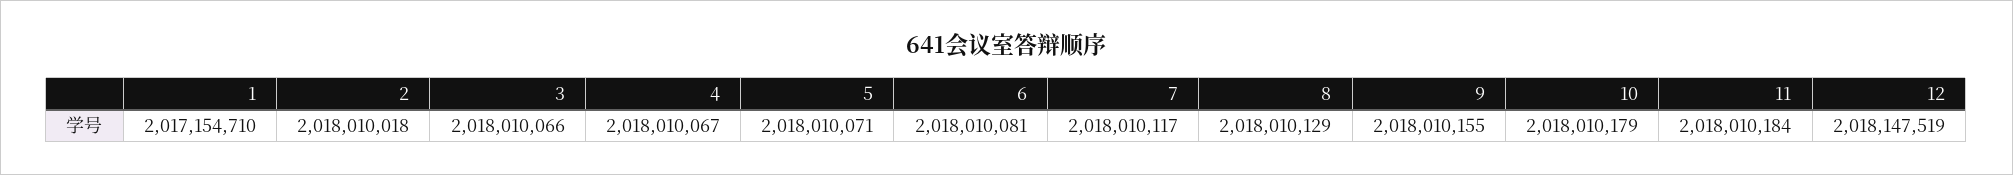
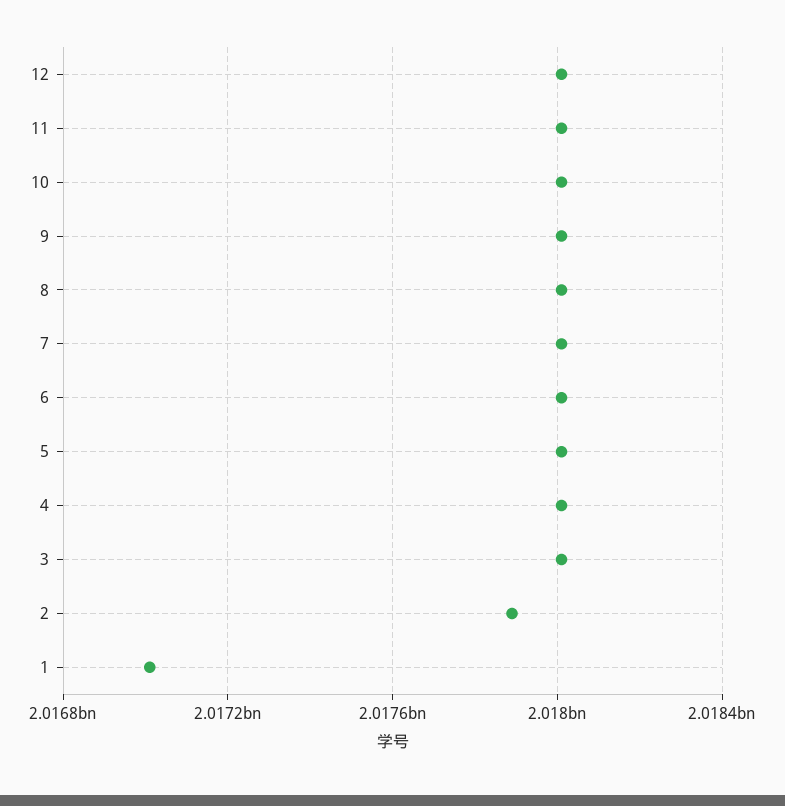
  {
-   "1": 2017154710,
+   "1": 2017000000,
-   "2": 2018010018,
+   "2": 2017900000,
    "3": 2018010066,
    "4": 2018010067,
    "5": 2018010071,
    "6": 2018010081,
    "7": 2018010117,
    "8": 2018010129,
    "9": 2018010155,
    "10": 2018010179,
    "11": 2018010184,
-   "12": 2018147519
+   "12": 2018000000
  }

